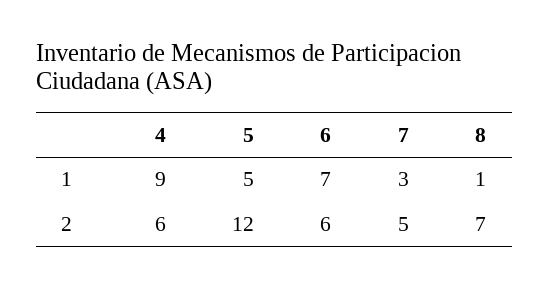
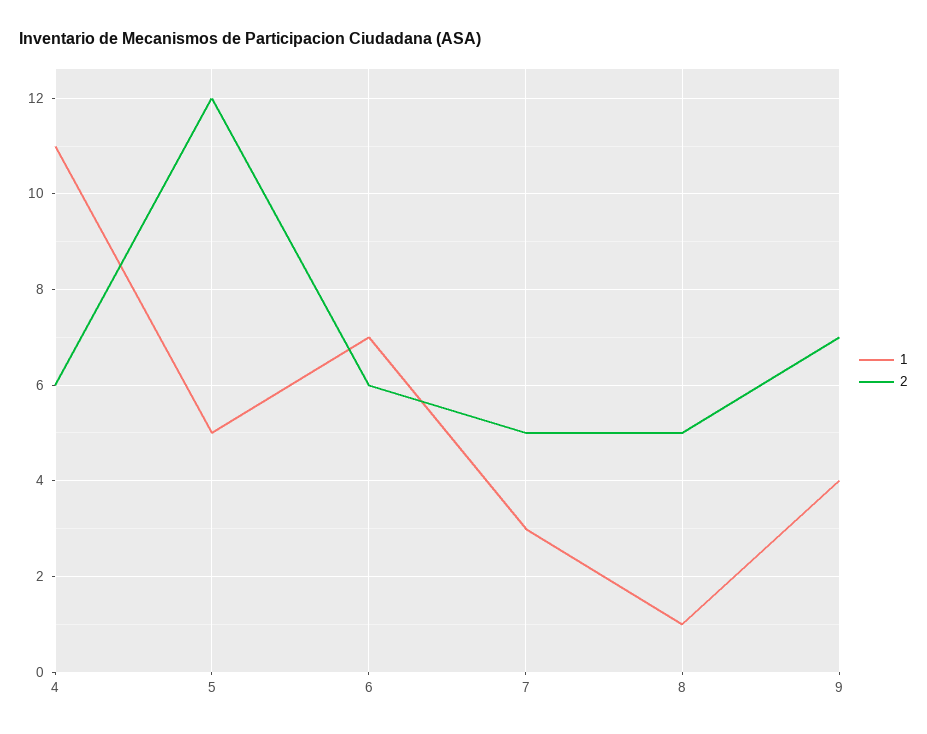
  {
    "1": {
-     "4": 9,
+     "4": 11,
      "5": 5,
      "6": 7,
      "7": 3,
-     "8": 1
+     "8": 1,
+     "9": 4
    },
    "2": {
      "4": 6,
      "5": 12,
      "6": 6,
      "7": 5,
-     "8": 7
+     "8": 5,
+     "9": 7
    }
  }

